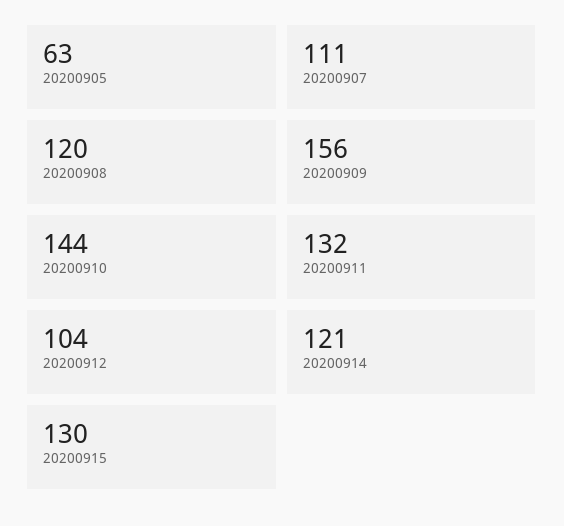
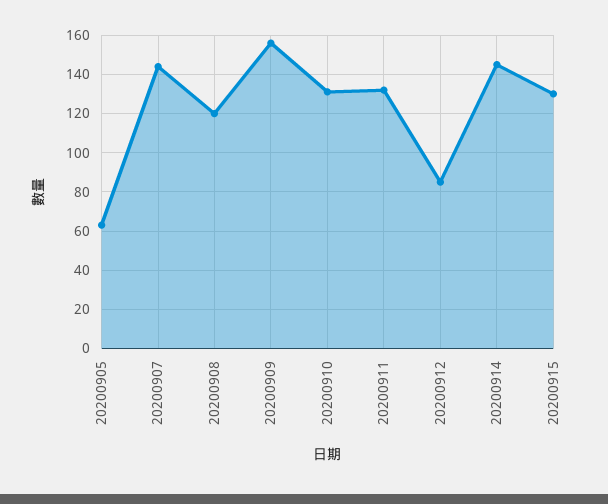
  {
    "20200905": 63,
-   "20200907": 111,
+   "20200907": 145,
    "20200908": 120,
    "20200909": 156,
-   "20200910": 144,
+   "20200910": 130,
    "20200911": 132,
-   "20200912": 104,
+   "20200912": 85,
-   "20200914": 121,
+   "20200914": 145,
    "20200915": 130
  }

